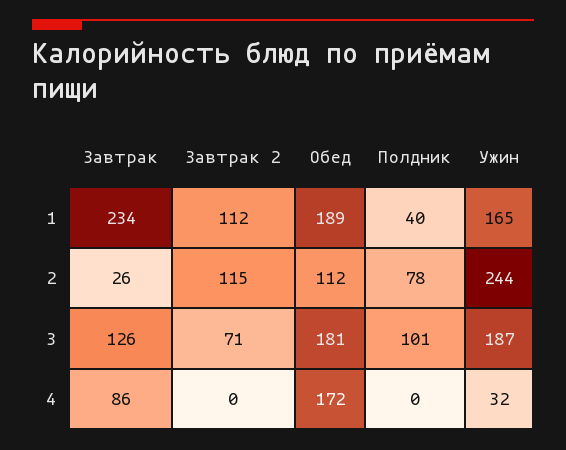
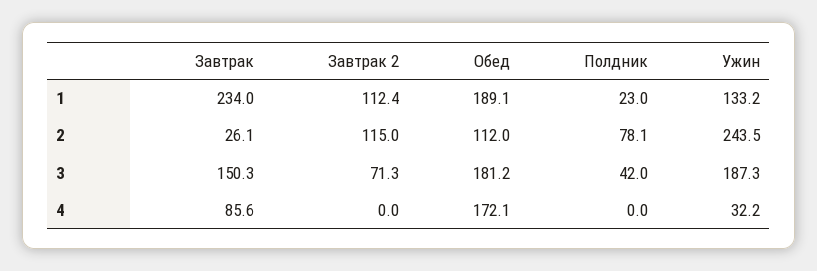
  {
    "Завтрак": {
      "1": 234,
      "2": 26.1,
-     "3": 126,
+     "3": 150.3,
      "4": 85.6
    },
    "Завтрак 2": {
      "1": 112.4,
      "2": 115,
      "3": 71.3,
      "4": 0
    },
    "Обед": {
      "1": 189.1,
      "2": 112,
      "3": 181.2,
      "4": 172.1
    },
    "Полдник": {
-     "1": 40,
+     "1": 23,
      "2": 78.1,
-     "3": 101,
+     "3": 42,
      "4": 0
    },
    "Ужин": {
-     "1": 165,
+     "1": 133.2,
      "2": 243.5,
      "3": 187.3,
      "4": 32.2
    }
  }

